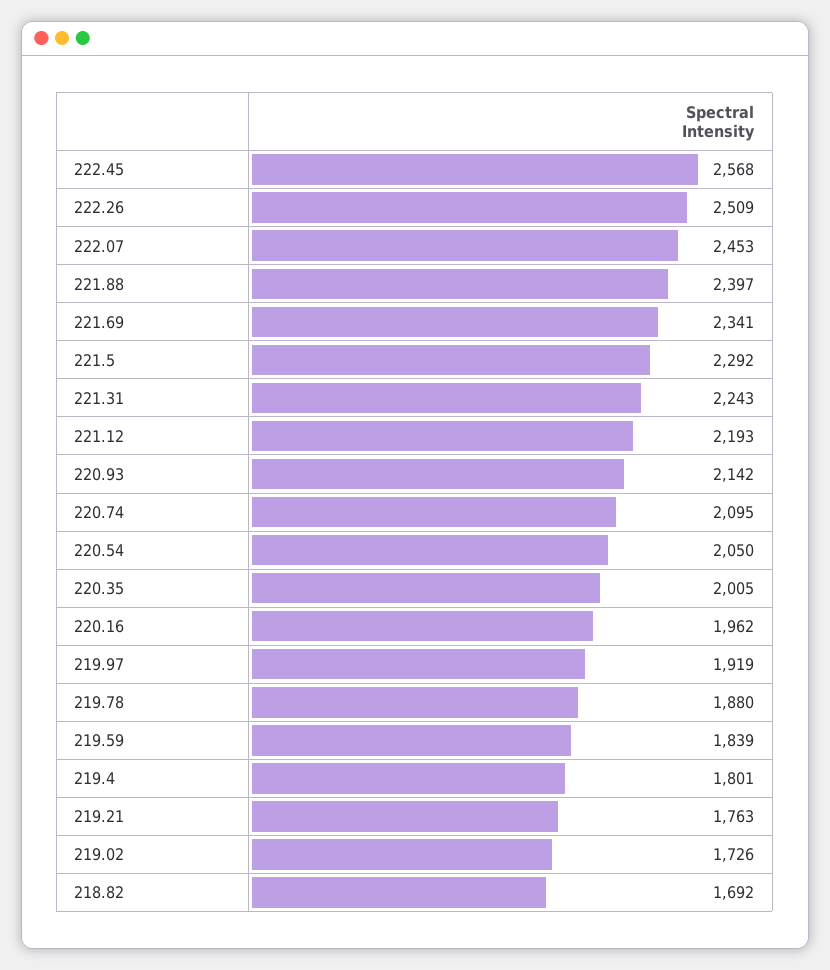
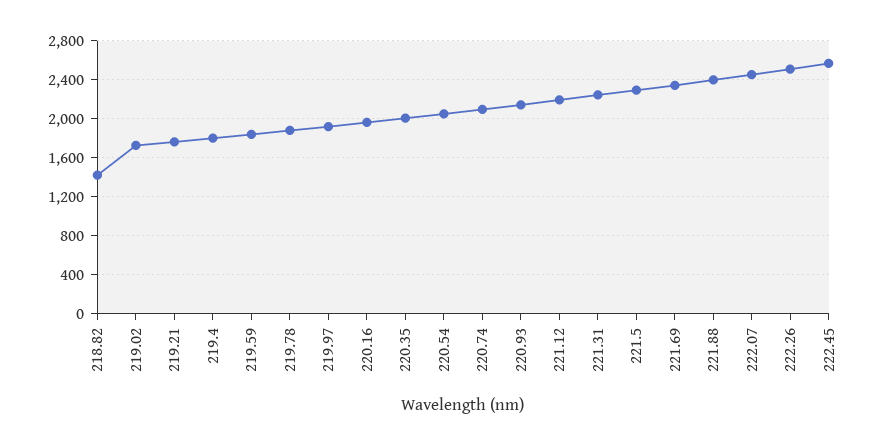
  {
    "222.45": 2568,
    "222.26": 2509,
    "222.07": 2453,
    "221.88": 2397,
    "221.69": 2341,
    "221.5": 2292,
    "221.31": 2243,
    "221.12": 2193,
    "220.93": 2142,
    "220.74": 2095,
    "220.54": 2050,
    "220.35": 2005,
    "220.16": 1962,
    "219.97": 1919,
    "219.78": 1880,
    "219.59": 1839,
    "219.4": 1801,
    "219.21": 1763,
    "219.02": 1726,
-   "218.82": 1692
+   "218.82": 1400
  }

